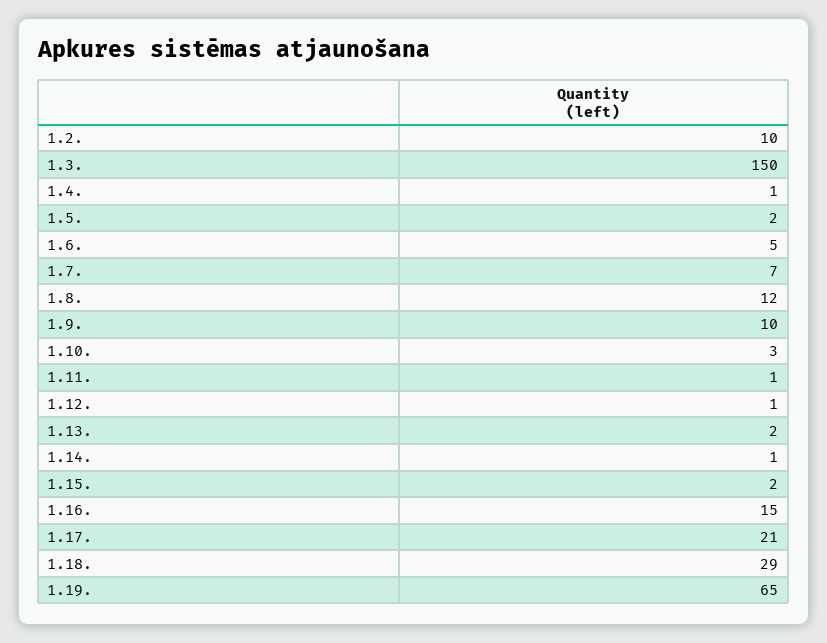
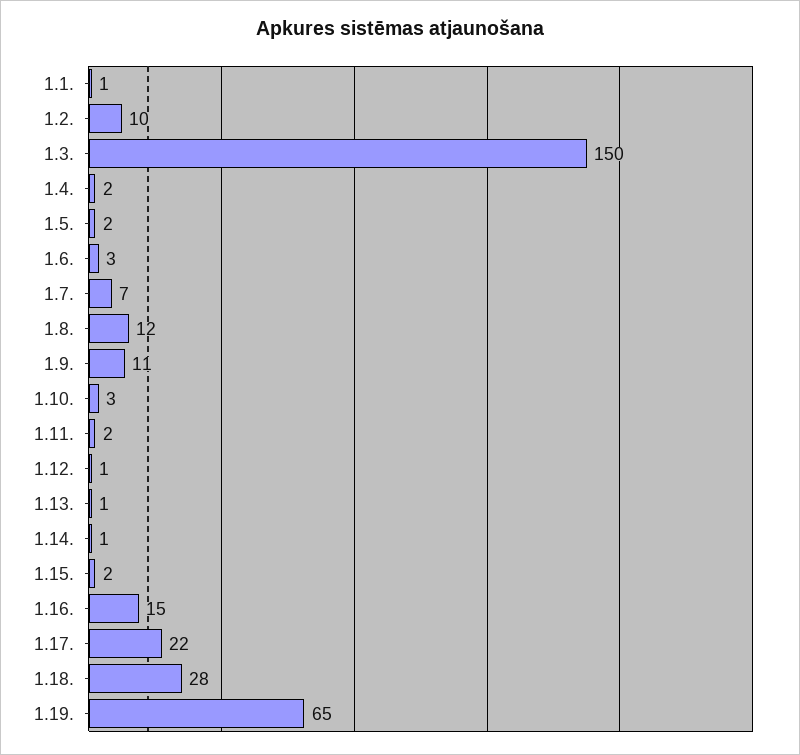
  {
    "1.2.": 10,
    "1.3.": 150,
-   "1.4.": 1,
+   "1.4.": 2,
    "1.5.": 2,
-   "1.6.": 5,
+   "1.6.": 3,
    "1.7.": 7,
    "1.8.": 12,
-   "1.9.": 10,
+   "1.9.": 11,
    "1.10.": 3,
-   "1.11.": 1,
+   "1.11.": 2,
    "1.12.": 1,
-   "1.13.": 2,
+   "1.13.": 1,
    "1.14.": 1,
    "1.15.": 2,
    "1.16.": 15,
-   "1.17.": 21,
+   "1.17.": 22,
-   "1.18.": 29,
+   "1.18.": 28,
-   "1.19.": 65
+   "1.19.": 65,
+   "1.1.": 1
  }

